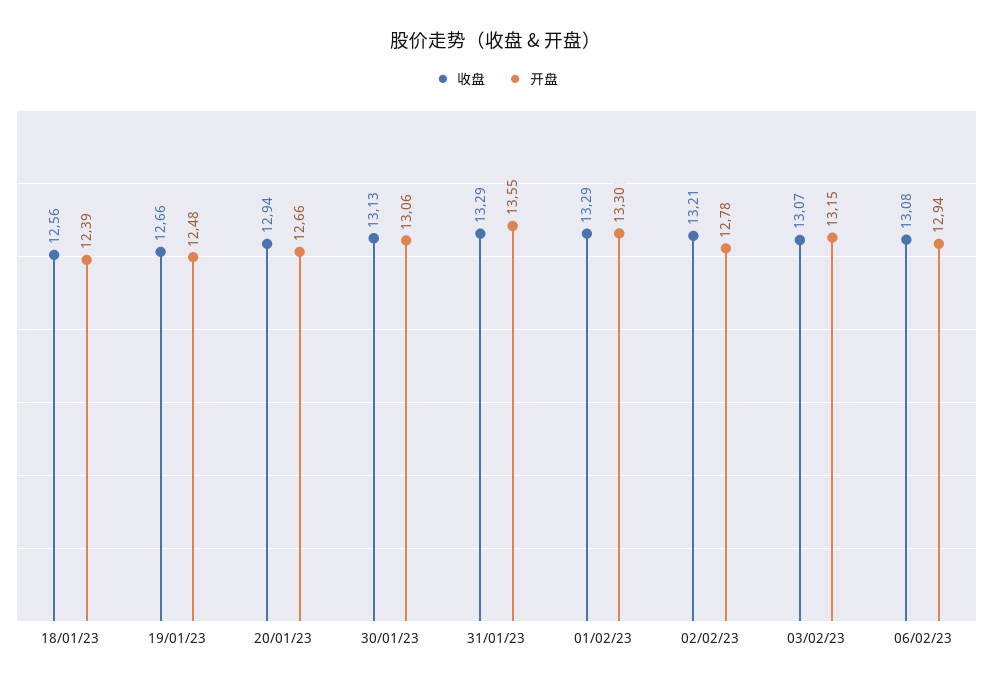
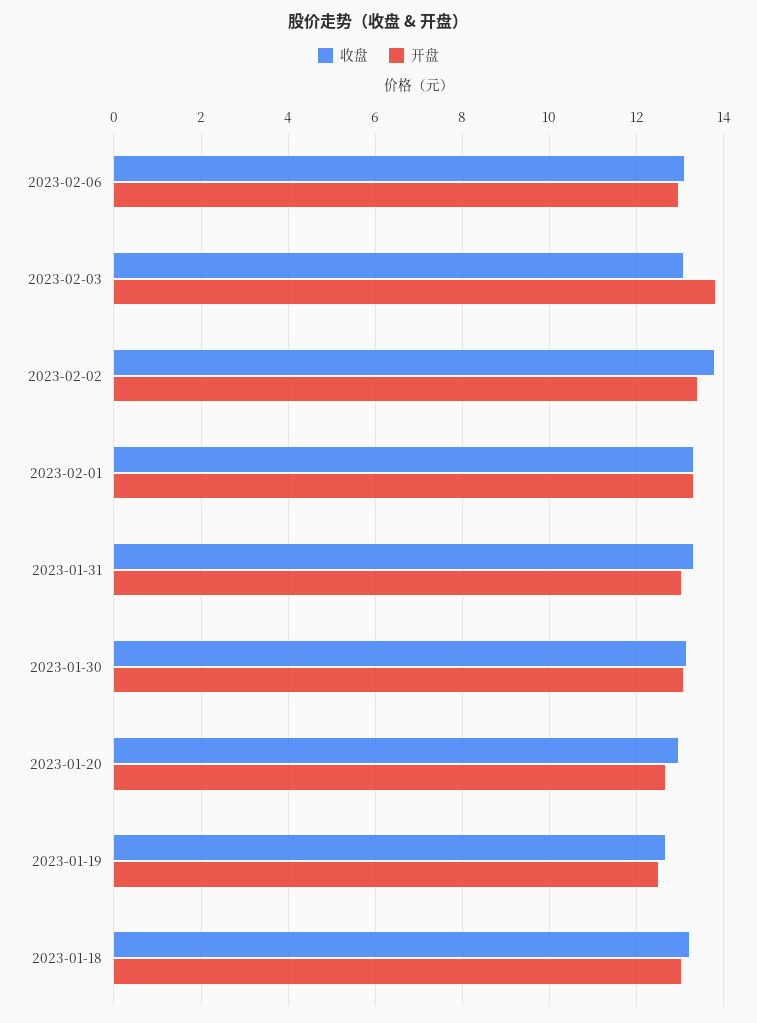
  {
    "收盘": {
-     "18/01/23": 12.56,
+     "18/01/23": 13.2,
      "19/01/23": 12.66,
      "20/01/23": 12.94,
      "30/01/23": 13.13,
      "31/01/23": 13.29,
      "01/02/23": 13.29,
-     "02/02/23": 13.21,
+     "02/02/23": 13.8,
      "03/02/23": 13.07,
      "06/02/23": 13.08
    },
    "开盘": {
-     "18/01/23": 12.39,
+     "18/01/23": 13,
      "19/01/23": 12.48,
      "20/01/23": 12.66,
      "30/01/23": 13.06,
-     "31/01/23": 13.55,
+     "31/01/23": 13,
      "01/02/23": 13.3,
-     "02/02/23": 12.78,
+     "02/02/23": 13.4,
-     "03/02/23": 13.15,
+     "03/02/23": 13.8,
      "06/02/23": 12.94
    }
  }

